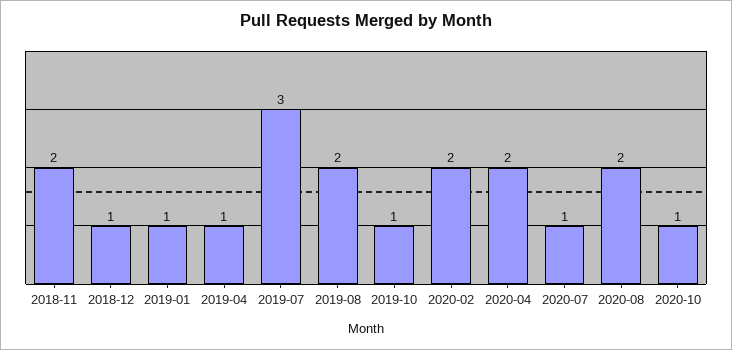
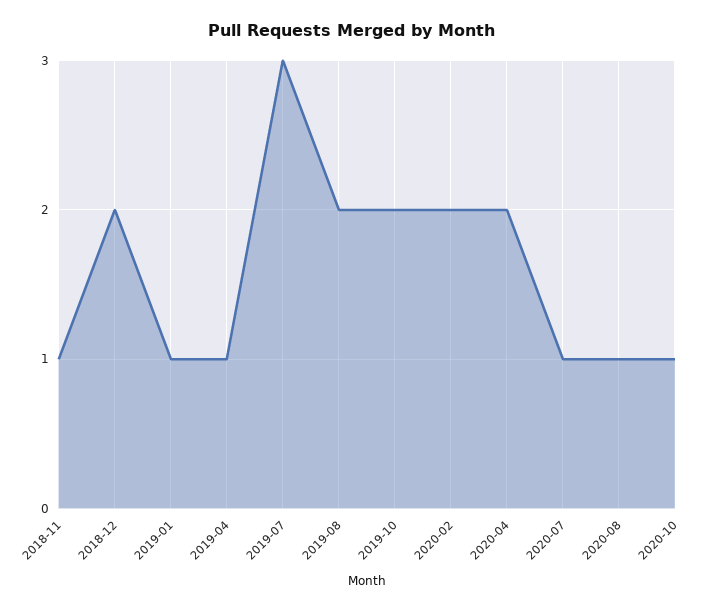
  {
-   "2018-11": 2,
+   "2018-11": 1,
-   "2018-12": 1,
+   "2018-12": 2,
    "2019-01": 1,
    "2019-04": 1,
    "2019-07": 3,
    "2019-08": 2,
-   "2019-10": 1,
+   "2019-10": 2,
    "2020-02": 2,
    "2020-04": 2,
    "2020-07": 1,
-   "2020-08": 2,
+   "2020-08": 1,
    "2020-10": 1
  }

